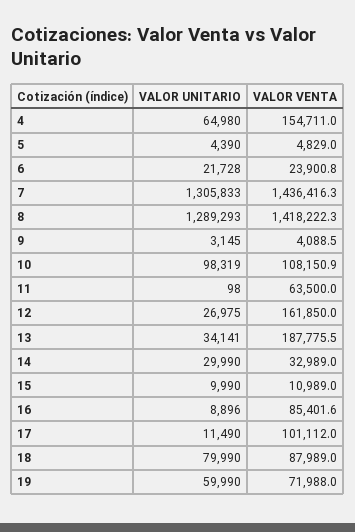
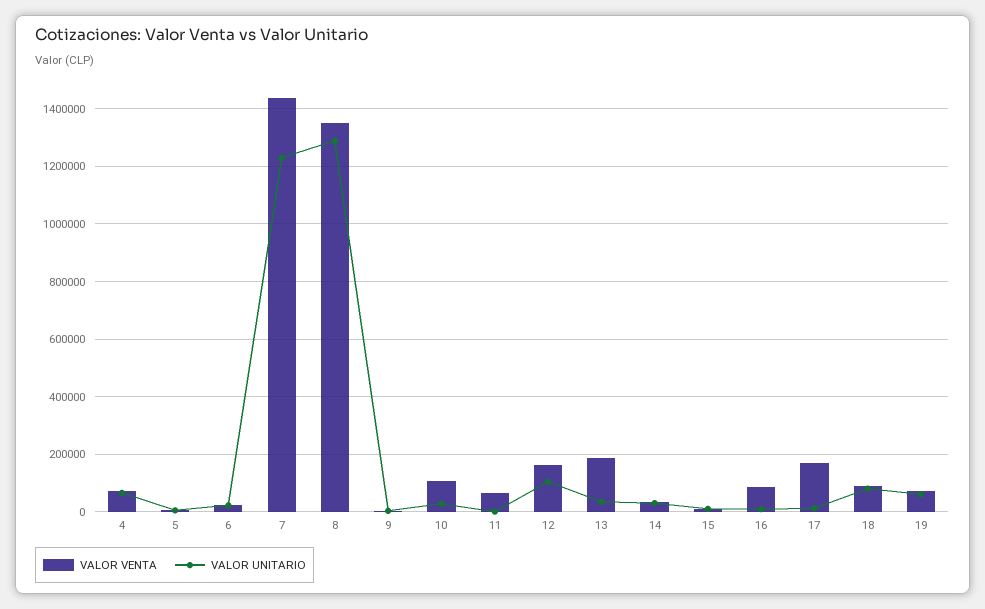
  {
    "VALOR UNITARIO": {
      "4": 64980,
      "5": 4390,
      "6": 21728,
-     "7": 1305833,
+     "7": 1225000,
      "8": 1289293,
      "9": 3145,
-     "10": 98319,
+     "10": 25000,
      "11": 98,
-     "12": 26975,
+     "12": 100000,
      "13": 34141,
      "14": 29990,
      "15": 9990,
      "16": 8896,
      "17": 11490,
      "18": 79990,
      "19": 59990
    },
    "VALOR VENTA": {
-     "4": 154711,
+     "4": 75000,
      "5": 4829,
      "6": 23900.8,
      "7": 1436416.3,
-     "8": 1418222.3,
+     "8": 1350000,
      "9": 4088.5,
      "10": 108150.9,
      "11": 63500,
      "12": 161850,
      "13": 187775.5,
      "14": 32989,
      "15": 10989,
      "16": 85401.6,
-     "17": 101112,
+     "17": 175000,
      "18": 87989,
      "19": 71988
    }
  }

